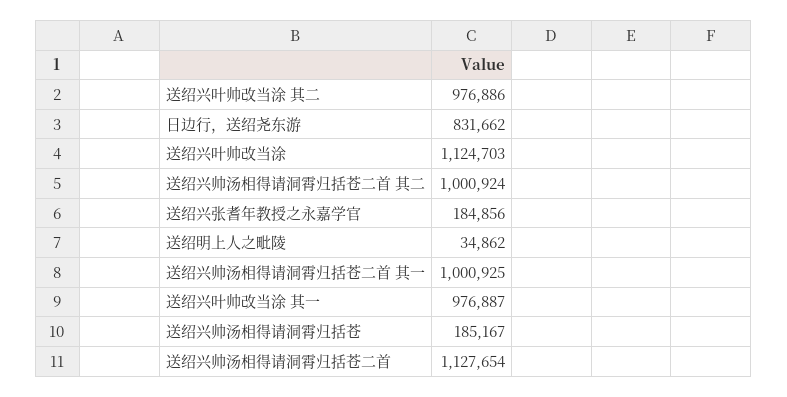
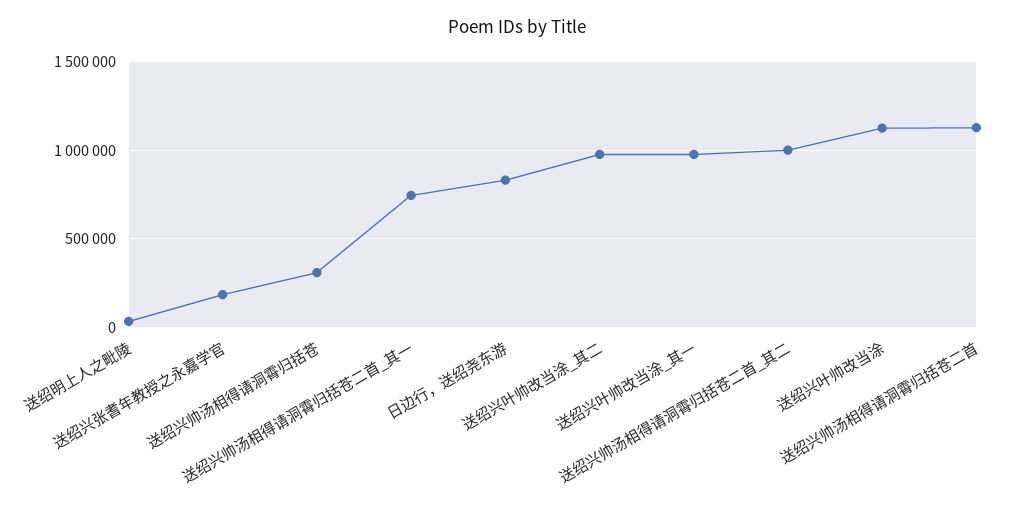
  {
    "送绍兴叶帅改当涂 其二": 976886,
    "日边行，送绍尧东游": 831662,
    "送绍兴叶帅改当涂": 1124703,
    "送绍兴帅汤相得请洞霄归括苍二首 其二": 1000924,
    "送绍兴张耆年教授之永嘉学官": 184856,
    "送绍明上人之毗陵": 34862,
-   "送绍兴帅汤相得请洞霄归括苍二首 其一": 1000925,
+   "送绍兴帅汤相得请洞霄归括苍二首 其一": 750000,
    "送绍兴叶帅改当涂 其一": 976887,
-   "送绍兴帅汤相得请洞霄归括苍": 185167,
+   "送绍兴帅汤相得请洞霄归括苍": 300000,
    "送绍兴帅汤相得请洞霄归括苍二首": 1127654
  }

